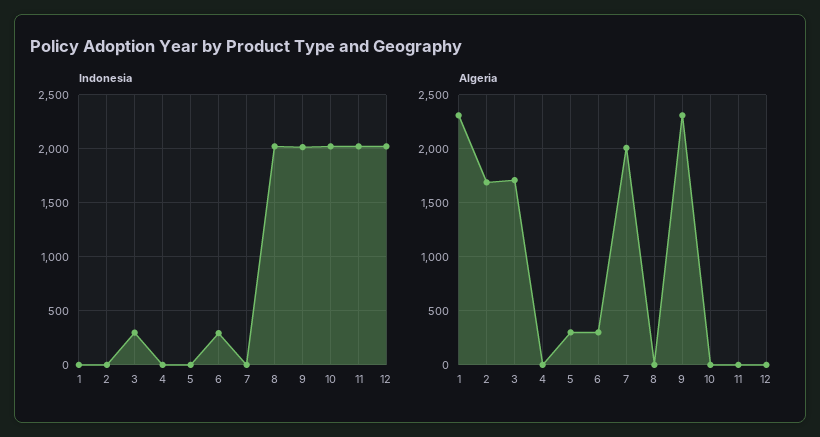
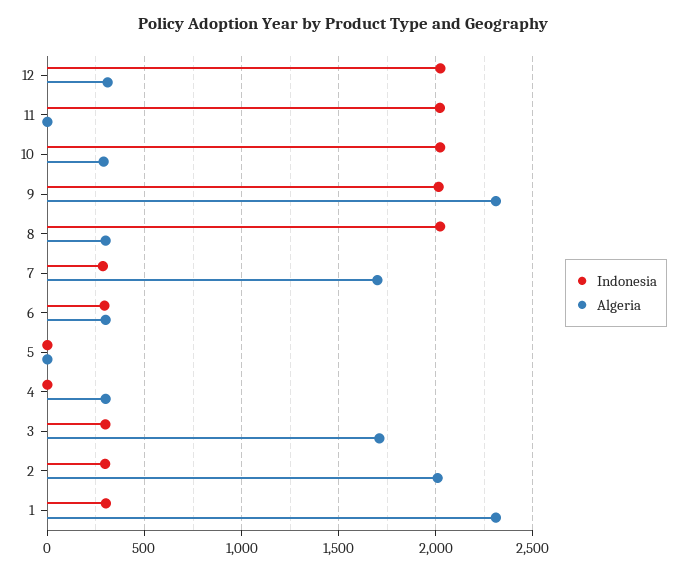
  {
    "Indonesia": {
-     "1": 0,
+     "1": 300,
-     "2": 0,
+     "2": 300,
      "3": 300,
      "4": 0,
      "5": 0,
      "6": 300,
-     "7": 0,
+     "7": 300,
      "8": 2000,
      "9": 2000,
      "10": 2000,
      "11": 2000,
      "12": 2000
    },
    "Algeria": {
      "1": 2300,
-     "2": 1700,
+     "2": 2000,
      "3": 1700,
-     "4": 0,
+     "4": 300,
-     "5": 300,
+     "5": 0,
      "6": 300,
-     "7": 2000,
+     "7": 1700,
-     "8": 0,
+     "8": 300,
      "9": 2300,
-     "10": 0,
+     "10": 300,
      "11": 0,
-     "12": 0
+     "12": 300
    }
  }

